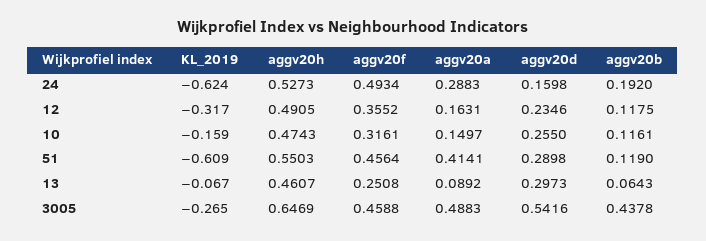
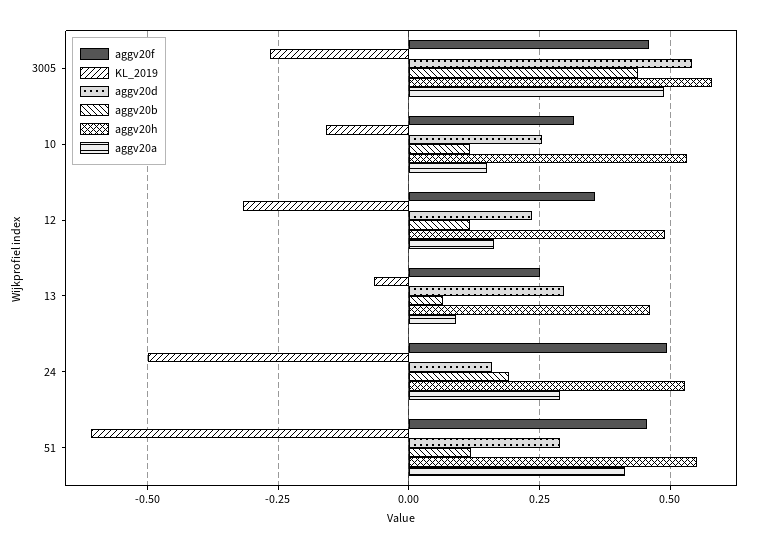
  {
    "KL_2019": {
-     "24": -0.624,
+     "24": -0.5,
      "12": -0.317,
      "10": -0.159,
      "51": -0.609,
      "13": -0.067,
      "3005": -0.265
    },
    "aggv20h": {
      "24": 0.5273,
      "12": 0.4905,
-     "10": 0.4743,
+     "10": 0.525,
      "51": 0.5503,
      "13": 0.4607,
-     "3005": 0.6469
+     "3005": 0.575
    },
    "aggv20f": {
      "24": 0.4934,
      "12": 0.3552,
      "10": 0.3161,
      "51": 0.4564,
      "13": 0.2508,
      "3005": 0.4588
    },
    "aggv20a": {
      "24": 0.2883,
      "12": 0.1631,
      "10": 0.1497,
      "51": 0.4141,
      "13": 0.0892,
      "3005": 0.4883
    },
    "aggv20d": {
      "24": 0.1598,
      "12": 0.2346,
      "10": 0.255,
      "51": 0.2898,
      "13": 0.2973,
      "3005": 0.5416
    },
    "aggv20b": {
      "24": 0.192,
      "12": 0.1175,
      "10": 0.1161,
      "51": 0.119,
      "13": 0.0643,
      "3005": 0.4378
    }
  }

